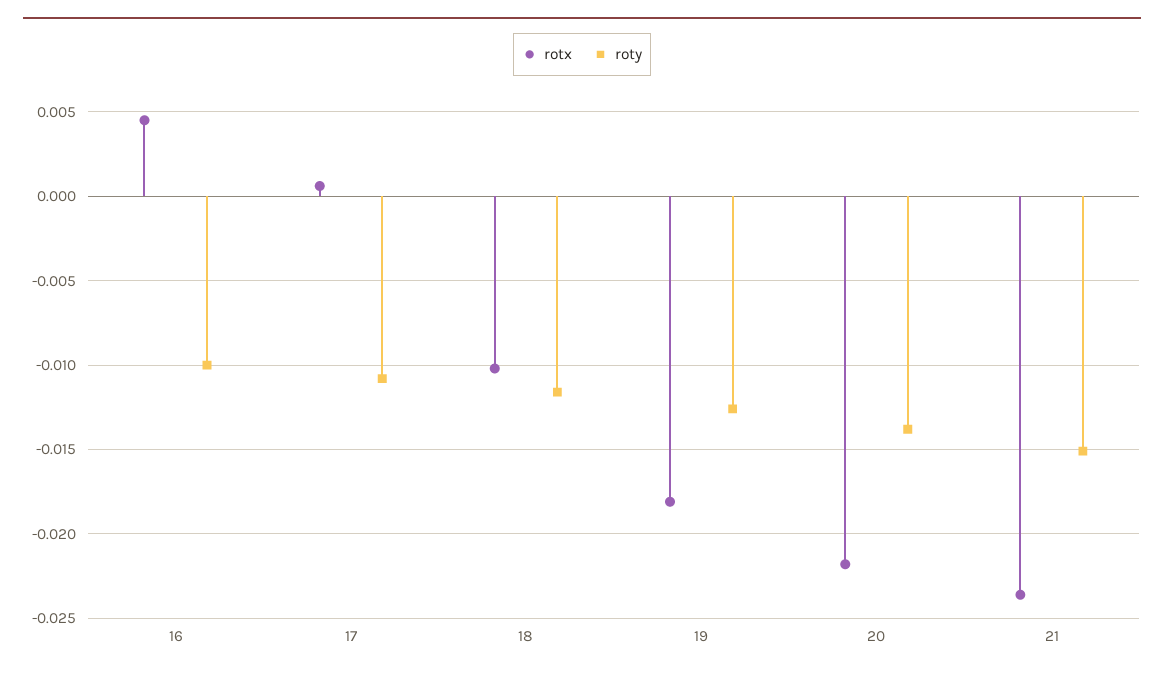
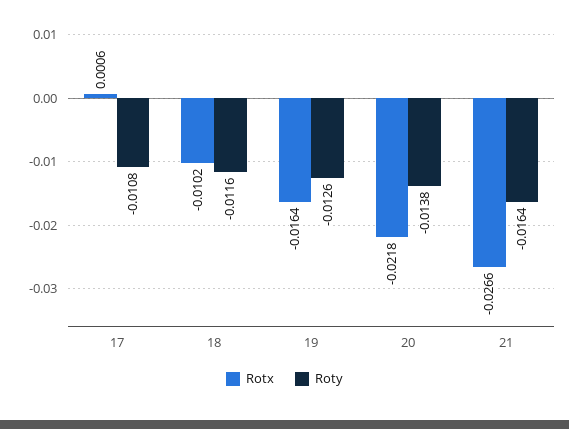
  {
    "rotx": {
-     "16": 0.0045,
      "17": 0.0006,
      "18": -0.0102,
-     "19": -0.018,
+     "19": -0.0164,
      "20": -0.0218,
-     "21": -0.0235
+     "21": -0.0266
    },
    "roty": {
-     "16": -0.01,
      "17": -0.0108,
      "18": -0.0116,
      "19": -0.0126,
      "20": -0.0138,
-     "21": -0.015
+     "21": -0.0164
    }
  }

